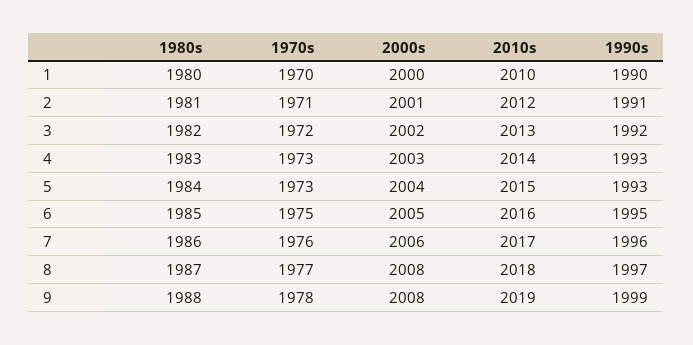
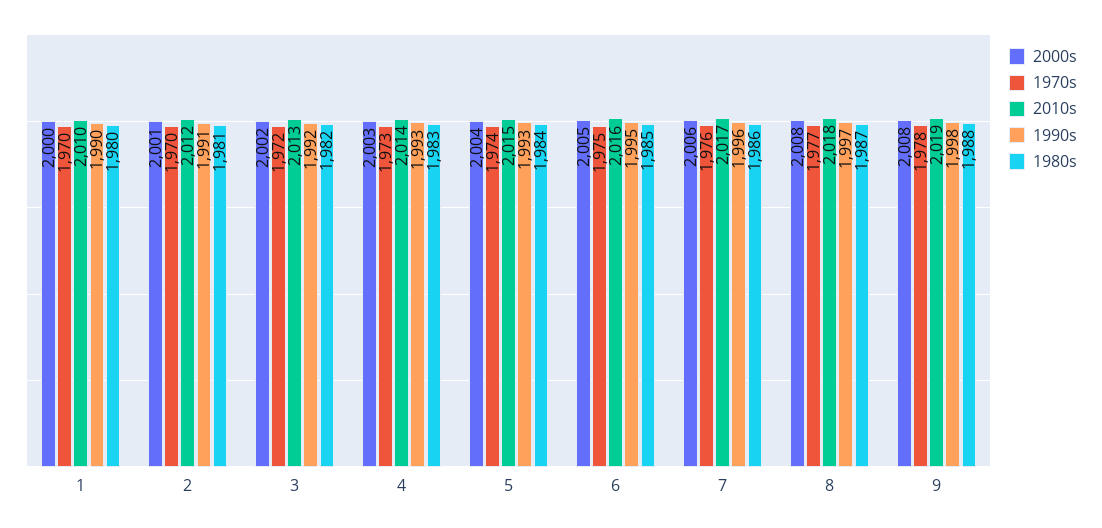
  {
    "1980s": {
      "1": 1980,
      "2": 1981,
      "3": 1982,
      "4": 1983,
      "5": 1984,
      "6": 1985,
      "7": 1986,
      "8": 1987,
      "9": 1988
    },
    "1970s": {
      "1": 1970,
-     "2": 1971,
+     "2": 1970,
      "3": 1972,
      "4": 1973,
-     "5": 1973,
+     "5": 1974,
      "6": 1975,
      "7": 1976,
      "8": 1977,
      "9": 1978
    },
    "2000s": {
      "1": 2000,
      "2": 2001,
      "3": 2002,
      "4": 2003,
      "5": 2004,
      "6": 2005,
      "7": 2006,
      "8": 2008,
      "9": 2008
    },
    "2010s": {
      "1": 2010,
      "2": 2012,
      "3": 2013,
      "4": 2014,
      "5": 2015,
      "6": 2016,
      "7": 2017,
      "8": 2018,
      "9": 2019
    },
    "1990s": {
      "1": 1990,
      "2": 1991,
      "3": 1992,
      "4": 1993,
      "5": 1993,
      "6": 1995,
      "7": 1996,
      "8": 1997,
-     "9": 1999
+     "9": 1998
    }
  }

